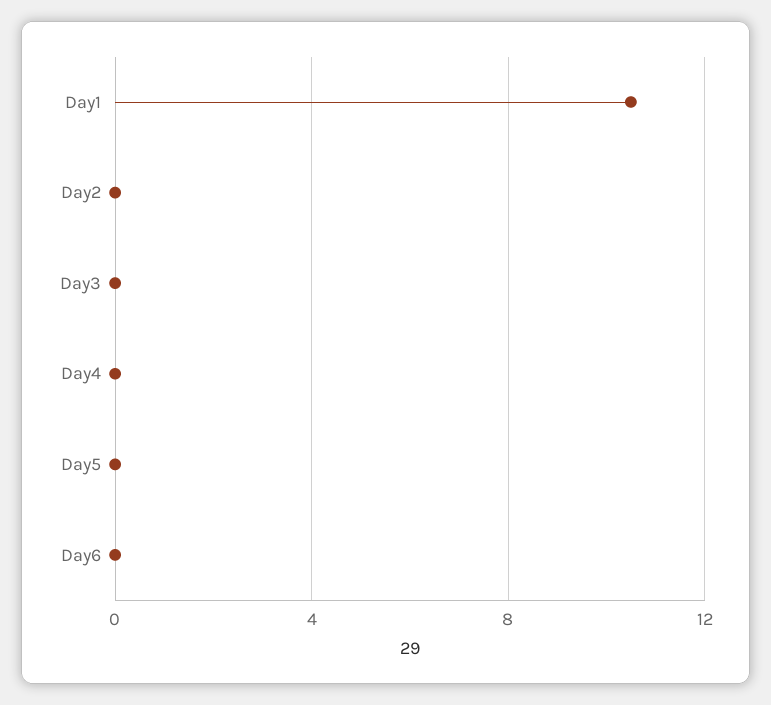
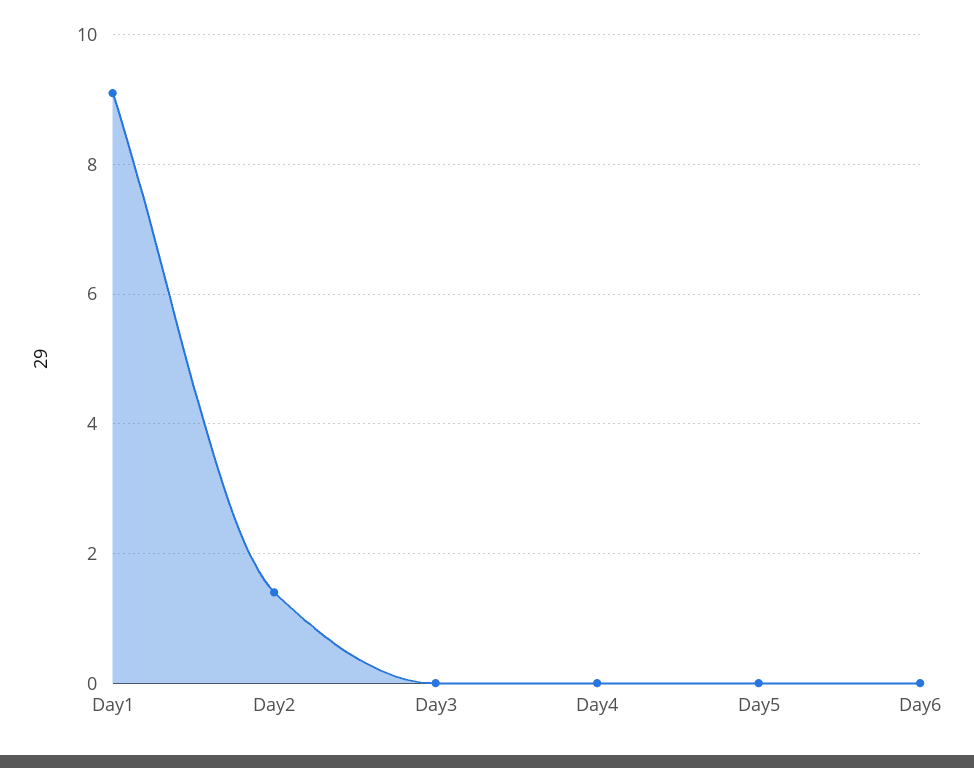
  {
-   "Day1": 10.5,
+   "Day1": 9,
-   "Day2": 0,
+   "Day2": 1.5,
    "Day3": 0,
    "Day4": 0,
    "Day5": 0,
    "Day6": 0
  }

